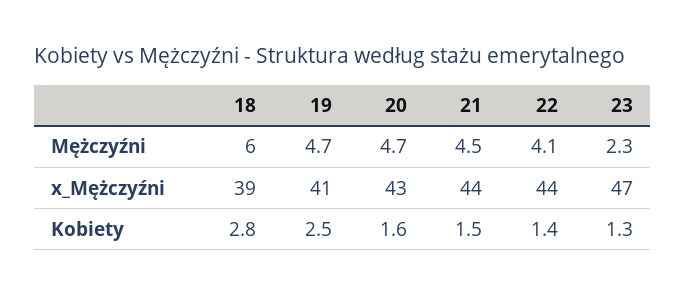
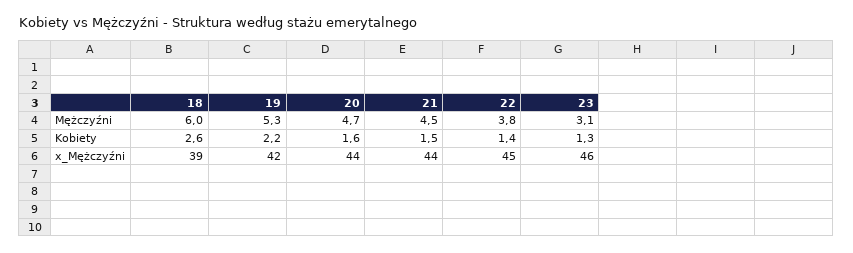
  {
    "18": {
      "Mężczyźni": 6,
      "x_Mężczyźni": 39,
-     "Kobiety": 2.8
+     "Kobiety": 2.6
    },
    "19": {
-     "Mężczyźni": 4.7,
+     "Mężczyźni": 5.3,
-     "x_Mężczyźni": 41,
+     "x_Mężczyźni": 42,
-     "Kobiety": 2.5
+     "Kobiety": 2.2
    },
    "20": {
      "Mężczyźni": 4.7,
-     "x_Mężczyźni": 43,
+     "x_Mężczyźni": 44,
      "Kobiety": 1.6
    },
    "21": {
      "Mężczyźni": 4.5,
      "x_Mężczyźni": 44,
      "Kobiety": 1.5
    },
    "22": {
-     "Mężczyźni": 4.1,
+     "Mężczyźni": 3.8,
-     "x_Mężczyźni": 44,
+     "x_Mężczyźni": 45,
      "Kobiety": 1.4
    },
    "23": {
-     "Mężczyźni": 2.3,
+     "Mężczyźni": 3.1,
-     "x_Mężczyźni": 47,
+     "x_Mężczyźni": 46,
      "Kobiety": 1.3
    }
  }

